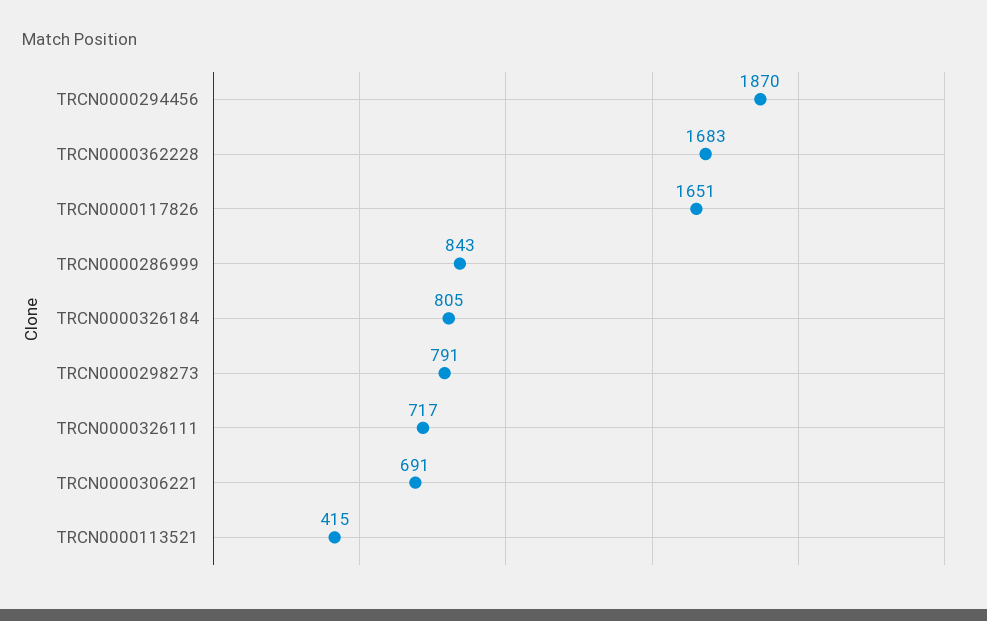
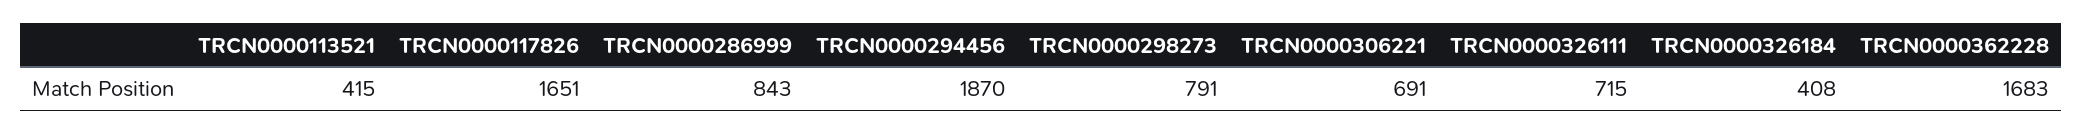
  {
    "TRCN0000294456": 1870,
    "TRCN0000362228": 1683,
    "TRCN0000117826": 1651,
    "TRCN0000286999": 843,
-   "TRCN0000326184": 805,
+   "TRCN0000326184": 408,
    "TRCN0000298273": 791,
-   "TRCN0000326111": 717,
+   "TRCN0000326111": 715,
    "TRCN0000306221": 691,
    "TRCN0000113521": 415
  }

